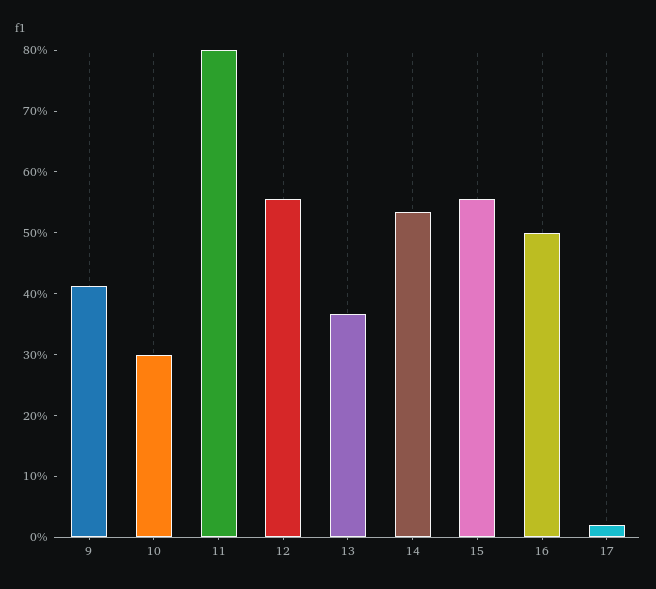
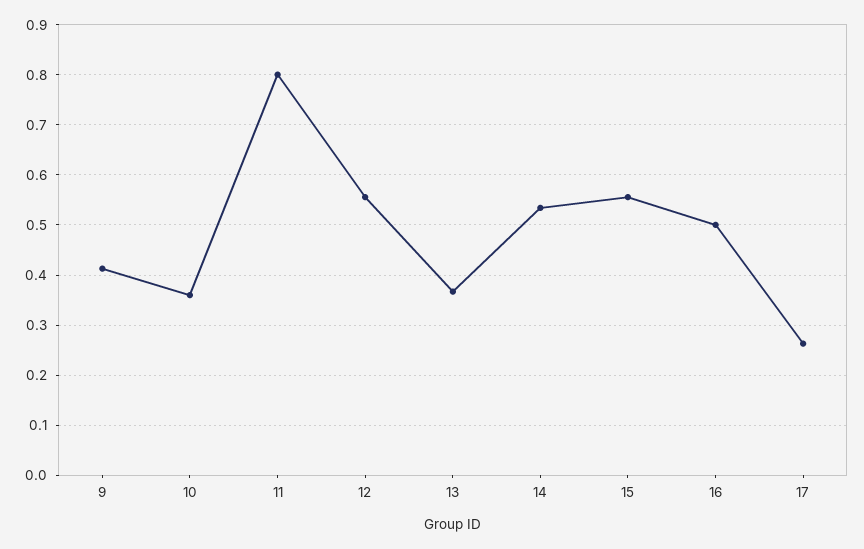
  {
    "9": 0.42,
-   "10": 0.3,
+   "10": 0.36,
    "11": 0.8,
    "12": 0.56,
    "13": 0.36,
    "14": 0.54,
    "15": 0.56,
    "16": 0.5,
-   "17": 0.02
+   "17": 0.26
  }

